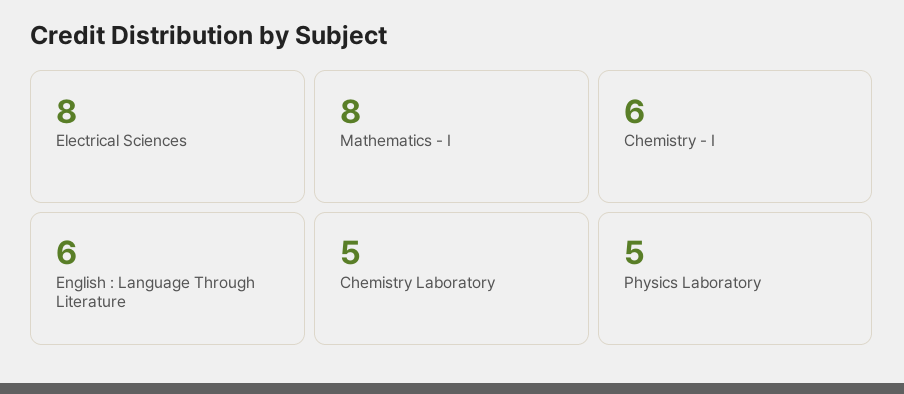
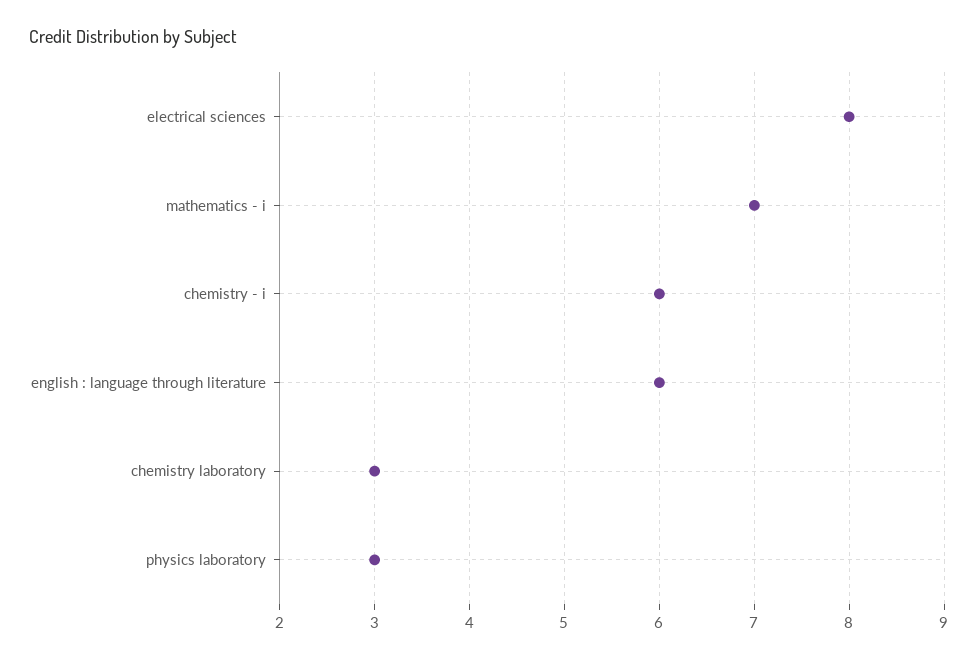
  {
    "Electrical Sciences": 8,
-   "Mathematics - I": 8,
+   "Mathematics - I": 7,
    "Chemistry - I": 6,
    "English : Language Through Literature": 6,
-   "Chemistry Laboratory": 5,
+   "Chemistry Laboratory": 3,
-   "Physics Laboratory": 5
+   "Physics Laboratory": 3
  }

